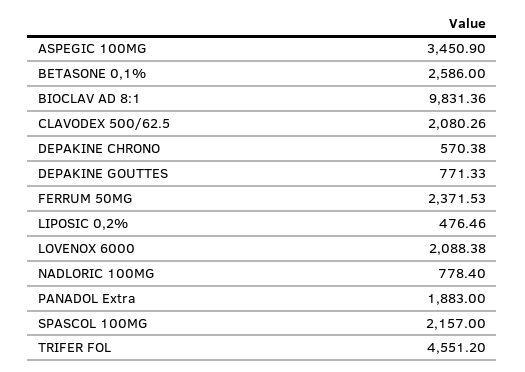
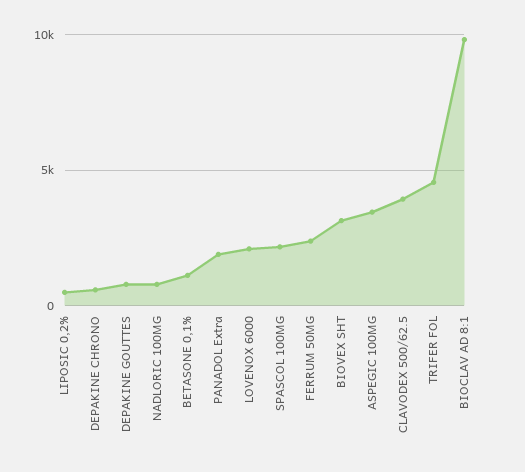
  {
    "ASPEGIC 100MG": 3450.9,
-   "BETASONE 0,1%": 2586,
+   "BETASONE 0,1%": 1000,
    "BIOCLAV AD 8:1": 9831.36,
-   "CLAVODEX 500/62.5": 2080.26,
+   "CLAVODEX 500/62.5": 4000,
    "DEPAKINE CHRONO": 570.38,
    "DEPAKINE GOUTTES": 771.33,
    "FERRUM 50MG": 2371.53,
    "LIPOSIC 0,2%": 476.46,
    "LOVENOX 6000": 2088.38,
    "NADLORIC 100MG": 778.4,
    "PANADOL Extra": 1883,
    "SPASCOL 100MG": 2157,
-   "TRIFER FOL": 4551.2
+   "TRIFER FOL": 4551.2,
+   "BIOVEX SHT": 3000
  }

